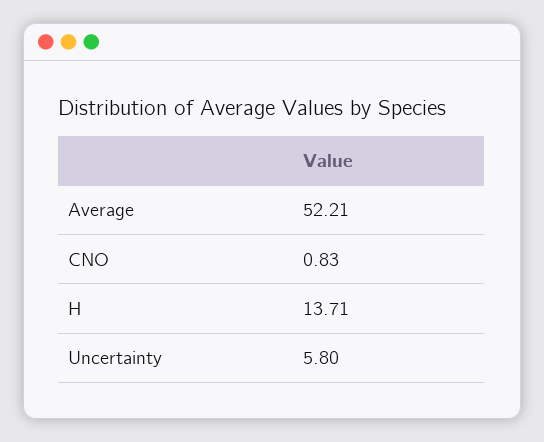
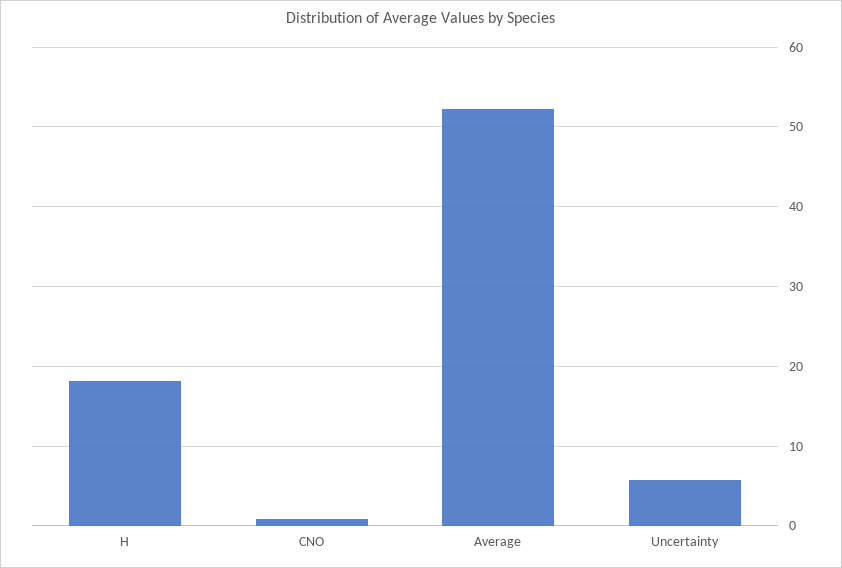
  {
    "Average": 52.21,
    "CNO": 0.83,
-   "H": 13.71,
+   "H": 18,
    "Uncertainty": 5.8
  }

